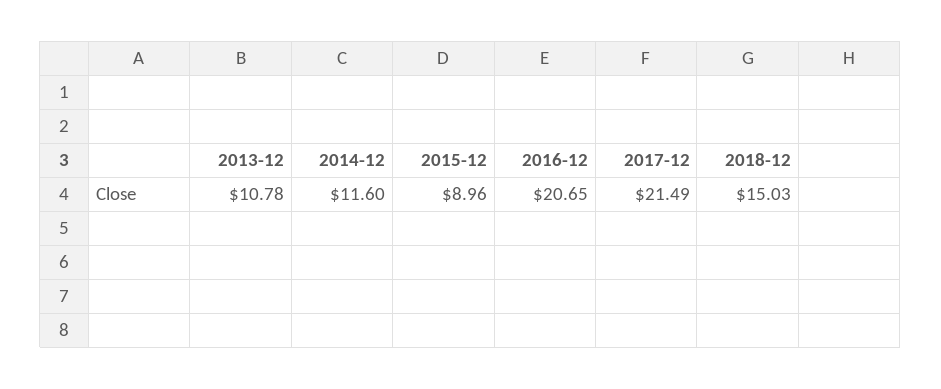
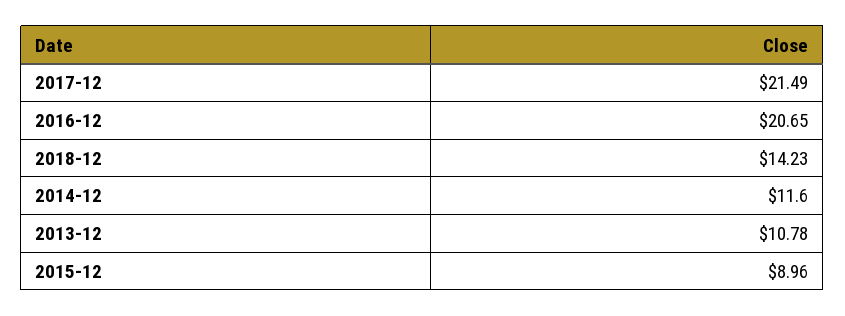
  {
    "2013-12": 10.78,
    "2014-12": 11.6,
    "2015-12": 8.96,
    "2016-12": 20.65,
    "2017-12": 21.49,
-   "2018-12": 15.03
+   "2018-12": 14.23
  }

